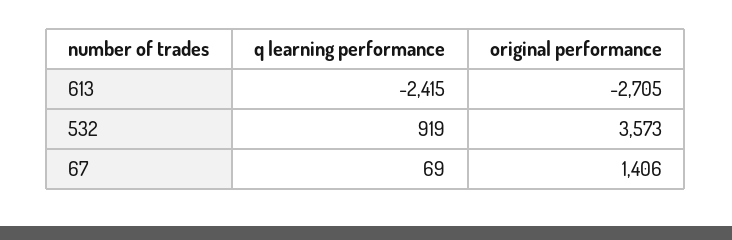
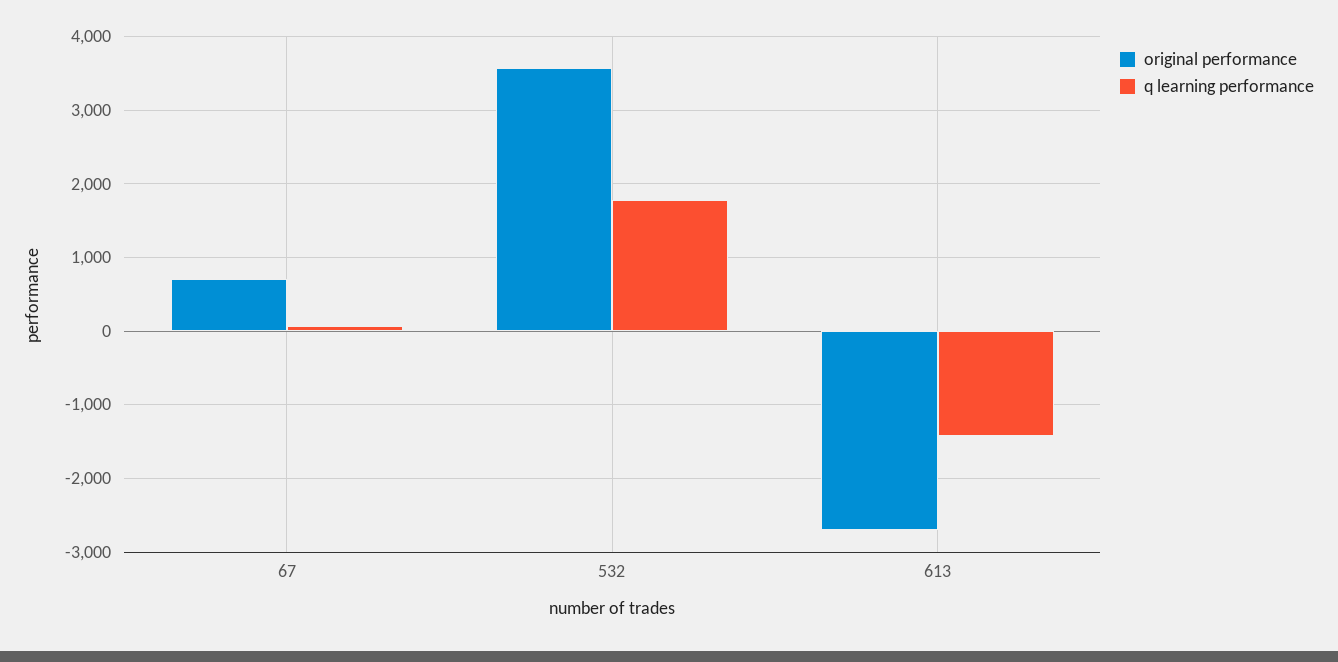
  {
    "q learning performance": {
-     "613": -2415,
+     "613": -1400,
-     "532": 919,
+     "532": 1800,
      "67": 69
    },
    "original performance": {
      "613": -2705,
      "532": 3573,
-     "67": 1406
+     "67": 700
    }
  }

